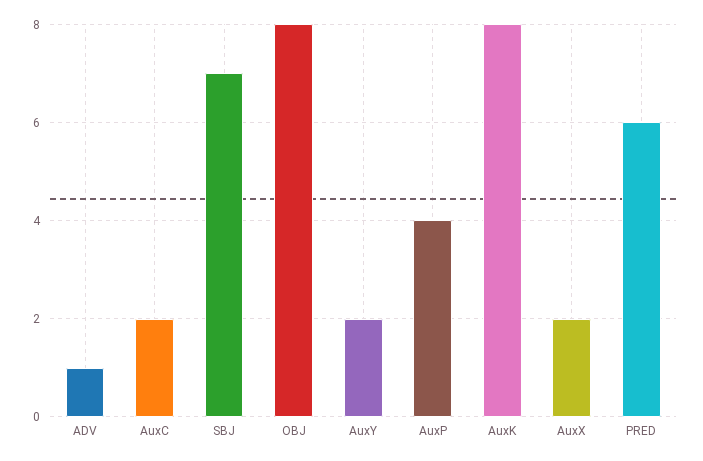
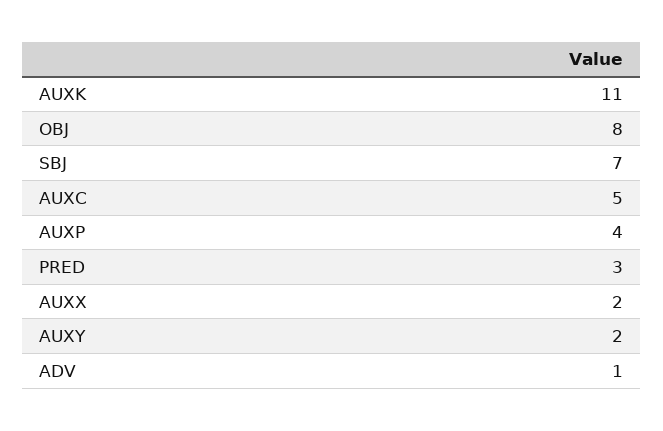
  {
    "ADV": 1,
-   "AuxC": 2,
+   "AuxC": 5,
    "SBJ": 7,
    "OBJ": 8,
    "AuxY": 2,
    "AuxP": 4,
-   "AuxK": 8,
+   "AuxK": 11,
    "AuxX": 2,
-   "PRED": 6
+   "PRED": 3
  }

